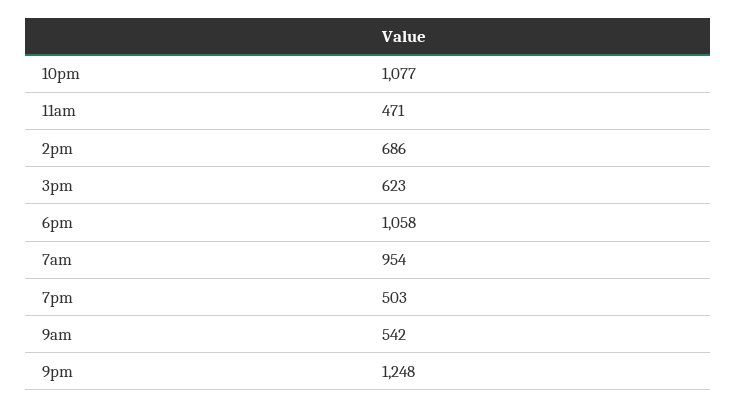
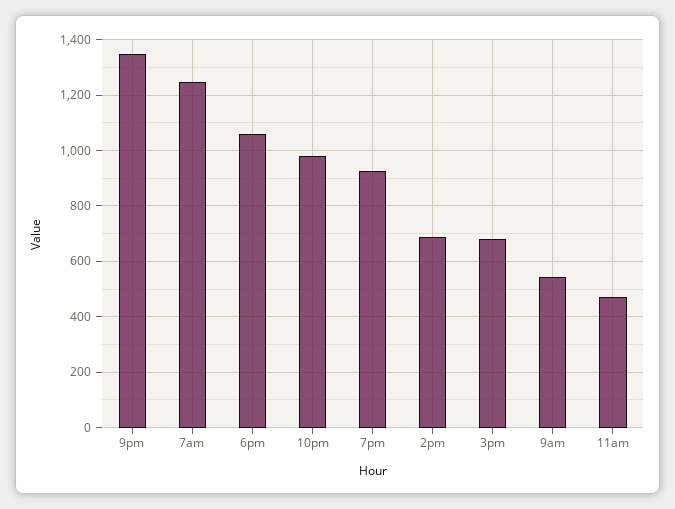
  {
-   "10pm": 1077,
+   "10pm": 975,
    "11am": 471,
    "2pm": 686,
-   "3pm": 623,
+   "3pm": 675,
    "6pm": 1058,
-   "7am": 954,
+   "7am": 1250,
-   "7pm": 503,
+   "7pm": 925,
    "9am": 542,
-   "9pm": 1248
+   "9pm": 1350
  }

